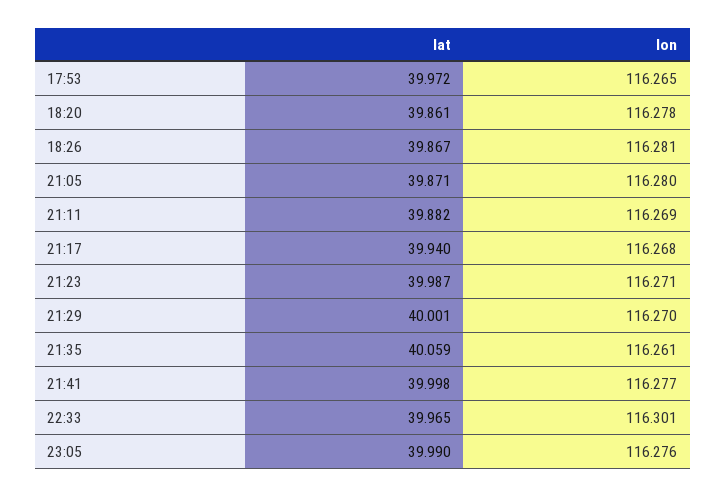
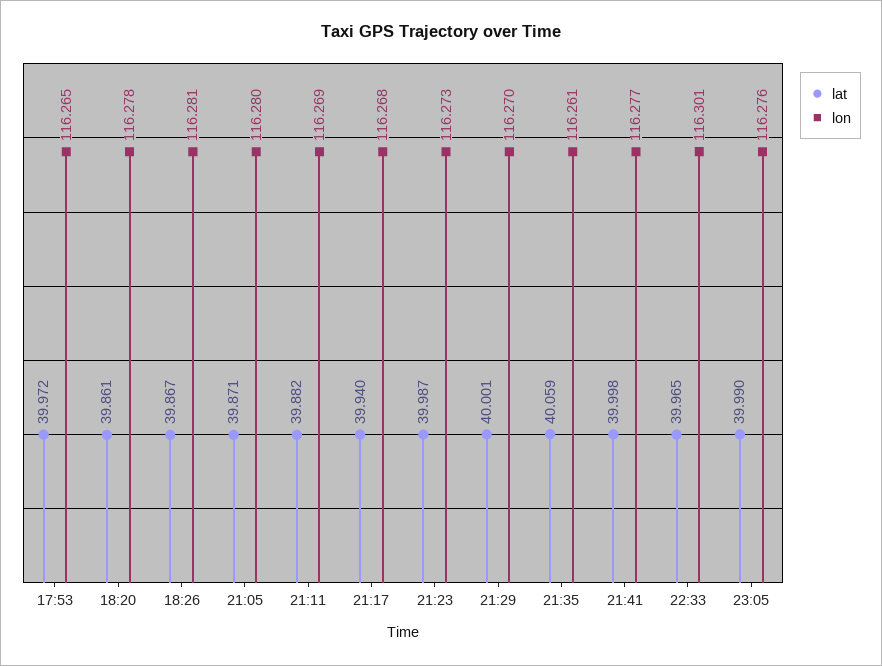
  {
    "lat": {
      "17:53": 39.972,
      "18:20": 39.861,
      "18:26": 39.867,
      "21:05": 39.871,
      "21:11": 39.882,
      "21:17": 39.94,
      "21:23": 39.987,
      "21:29": 40.001,
      "21:35": 40.059,
      "21:41": 39.998,
      "22:33": 39.965,
      "23:05": 39.99
    },
    "lon": {
      "17:53": 116.265,
      "18:20": 116.278,
      "18:26": 116.281,
      "21:05": 116.28,
      "21:11": 116.269,
      "21:17": 116.268,
-     "21:23": 116.271,
+     "21:23": 116.273,
      "21:29": 116.27,
      "21:35": 116.261,
      "21:41": 116.277,
      "22:33": 116.301,
      "23:05": 116.276
    }
  }

